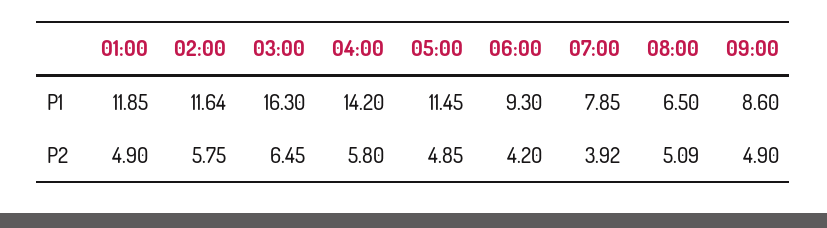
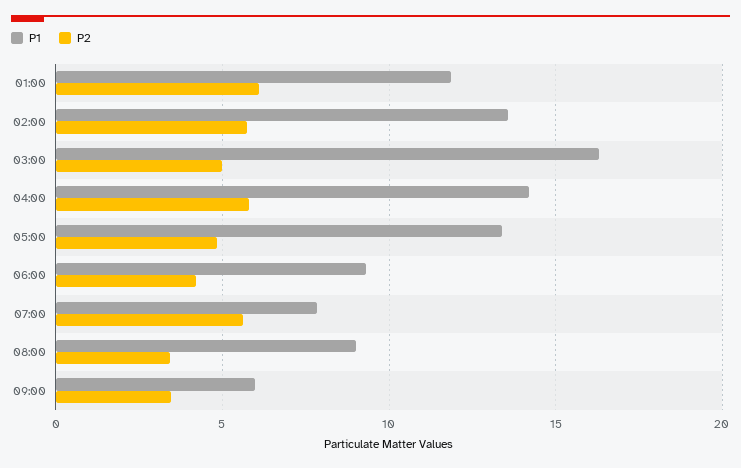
  {
    "P1": {
      "01:00": 11.85,
-     "02:00": 11.64,
+     "02:00": 13.5,
      "03:00": 16.3,
      "04:00": 14.2,
-     "05:00": 11.45,
+     "05:00": 13.5,
      "06:00": 9.3,
      "07:00": 7.85,
-     "08:00": 6.5,
+     "08:00": 9,
-     "09:00": 8.6
+     "09:00": 6
    },
    "P2": {
-     "01:00": 4.9,
+     "01:00": 6,
      "02:00": 5.75,
-     "03:00": 6.45,
+     "03:00": 5,
      "04:00": 5.8,
      "05:00": 4.85,
      "06:00": 4.2,
-     "07:00": 3.92,
+     "07:00": 5.5,
-     "08:00": 5.09,
+     "08:00": 3.5,
-     "09:00": 4.9
+     "09:00": 3.5
    }
  }

